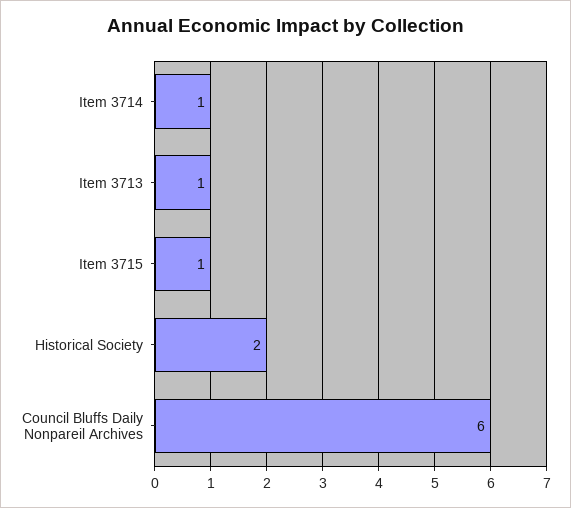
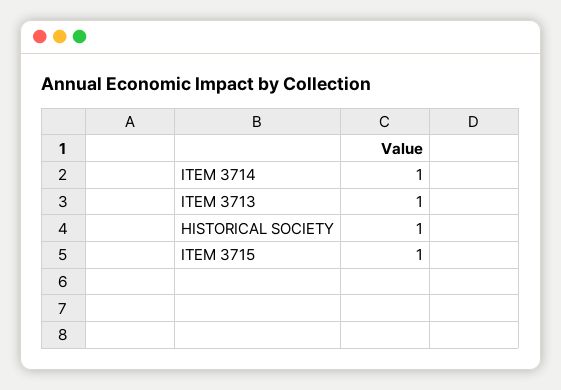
  {
    "Item 3714": 1,
    "Item 3713": 1,
    "Item 3715": 1,
-   "Historical Society": 2,
+   "Historical Society": 1
-   "Council Bluffs Daily Nonpareil Archives": 6
  }

